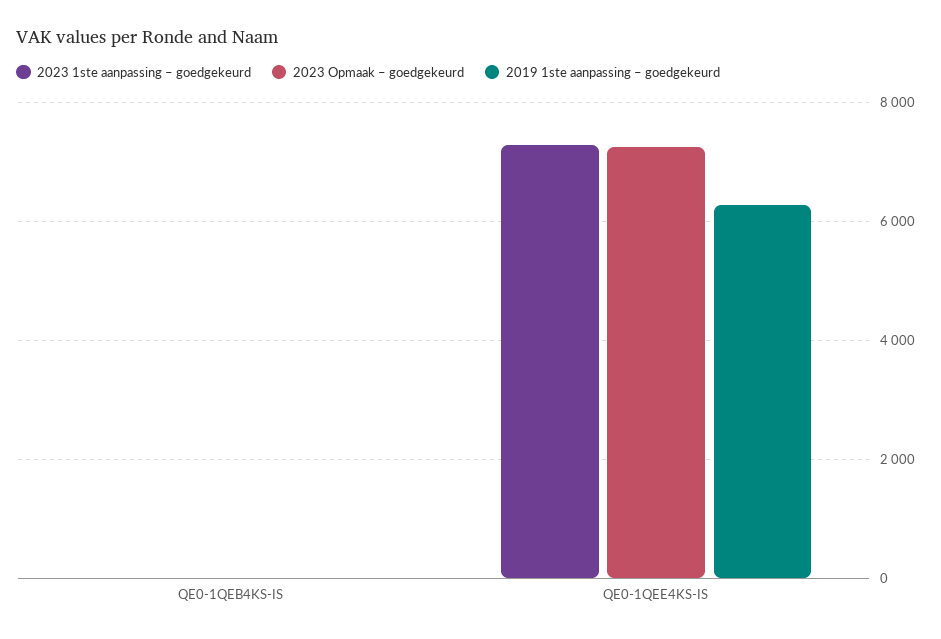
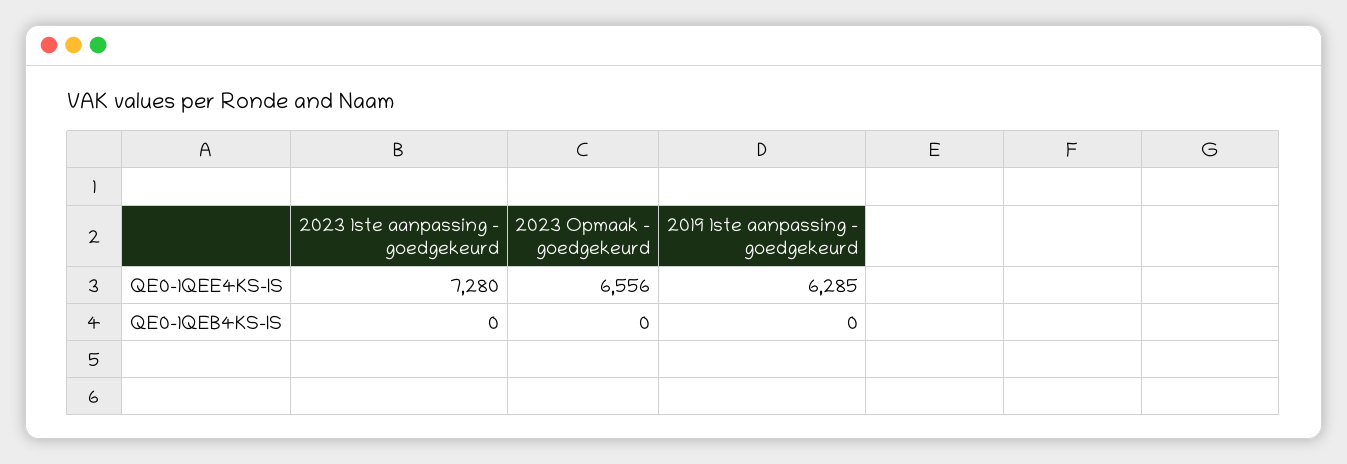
  {
    "2023 1ste aanpassing – goedgekeurd": {
      "QE0-1QEB4KS-IS": 0,
      "QE0-1QEE4KS-IS": 7280
    },
    "2023 Opmaak – goedgekeurd": {
      "QE0-1QEB4KS-IS": 0,
-     "QE0-1QEE4KS-IS": 7200
+     "QE0-1QEE4KS-IS": 6556
    },
    "2019 1ste aanpassing – goedgekeurd": {
      "QE0-1QEB4KS-IS": 0,
      "QE0-1QEE4KS-IS": 6285
    }
  }

